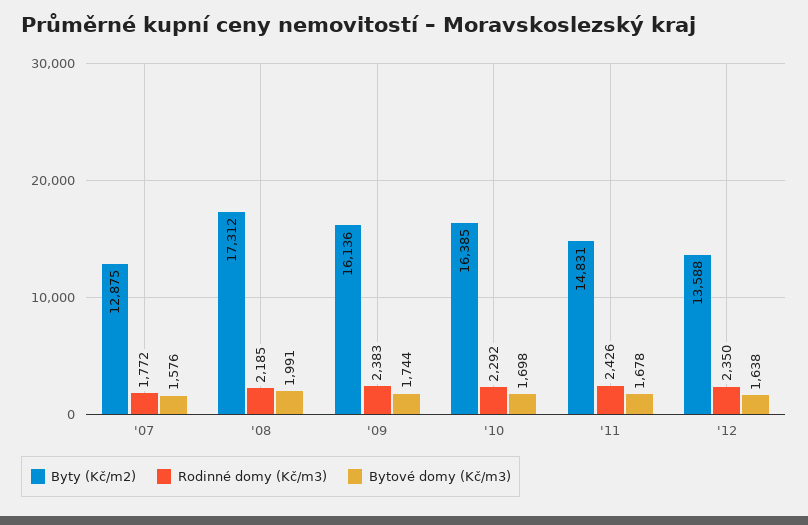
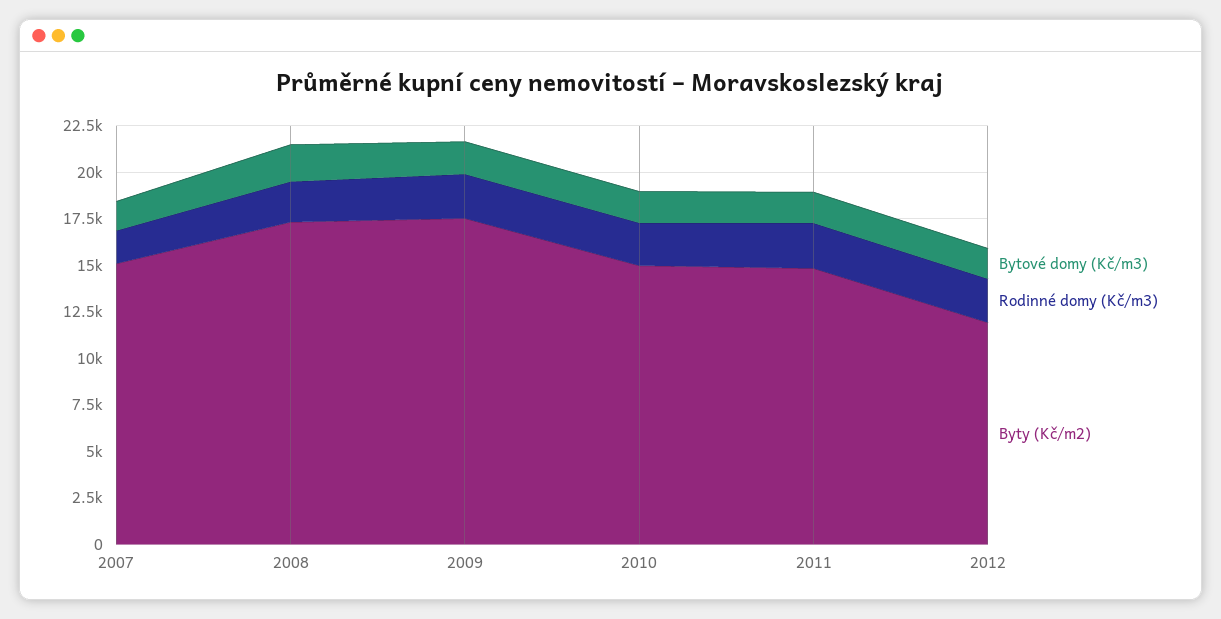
  {
    "Byty (Kč/m2)": {
-     "'07": 12875,
+     "'07": 15000,
      "'08": 17312,
-     "'09": 16136,
+     "'09": 17500,
-     "'10": 16385,
+     "'10": 15000,
      "'11": 14831,
-     "'12": 13588
+     "'12": 12000
    },
    "Rodinné domy (Kč/m3)": {
      "'07": 1772,
      "'08": 2185,
      "'09": 2383,
      "'10": 2292,
      "'11": 2426,
      "'12": 2350
    },
    "Bytové domy (Kč/m3)": {
      "'07": 1576,
      "'08": 1991,
      "'09": 1744,
      "'10": 1698,
      "'11": 1678,
      "'12": 1638
    }
  }

